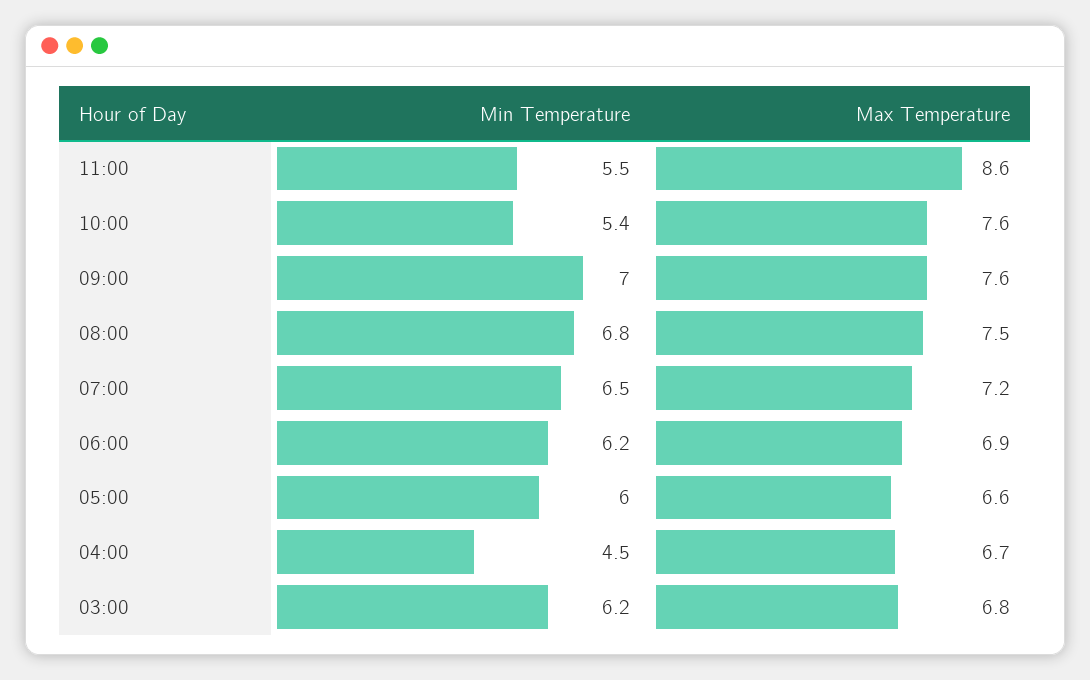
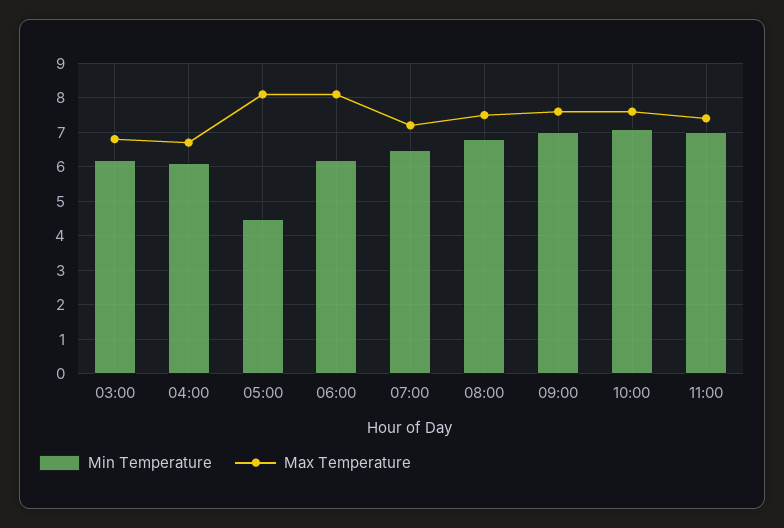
  {
    "Min Temperature": {
-     "11:00": 5.5,
+     "11:00": 7,
-     "10:00": 5.4,
+     "10:00": 7,
      "09:00": 7,
      "08:00": 6.8,
      "07:00": 6.5,
      "06:00": 6.2,
-     "05:00": 6,
+     "05:00": 4.5,
-     "04:00": 4.5,
+     "04:00": 6,
      "03:00": 6.2
    },
    "Max Temperature": {
-     "11:00": 8.6,
+     "11:00": 7.5,
      "10:00": 7.6,
      "09:00": 7.6,
      "08:00": 7.5,
      "07:00": 7.2,
-     "06:00": 6.9,
+     "06:00": 8,
-     "05:00": 6.6,
+     "05:00": 8,
      "04:00": 6.7,
      "03:00": 6.8
    }
  }

